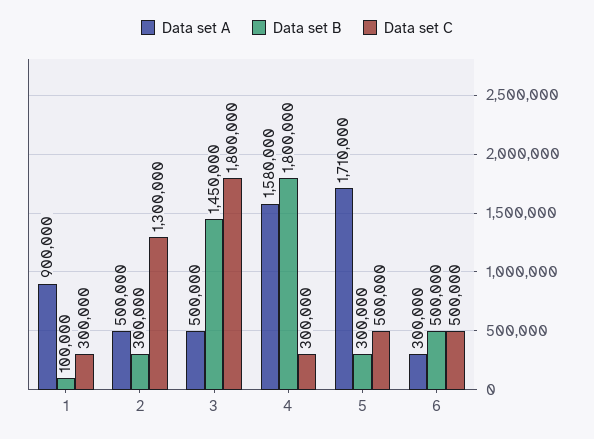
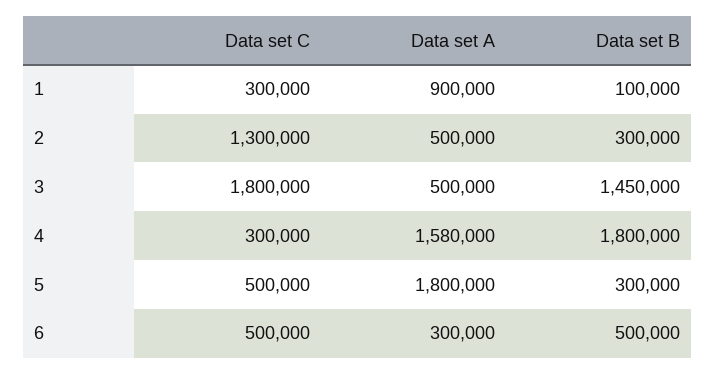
  {
    "Data set A": {
      "1": 900000,
      "2": 500000,
      "3": 500000,
      "4": 1580000,
-     "5": 1710000,
+     "5": 1800000,
      "6": 300000
    },
    "Data set B": {
      "1": 100000,
      "2": 300000,
      "3": 1450000,
      "4": 1800000,
      "5": 300000,
      "6": 500000
    },
    "Data set C": {
      "1": 300000,
      "2": 1300000,
      "3": 1800000,
      "4": 300000,
      "5": 500000,
      "6": 500000
    }
  }

